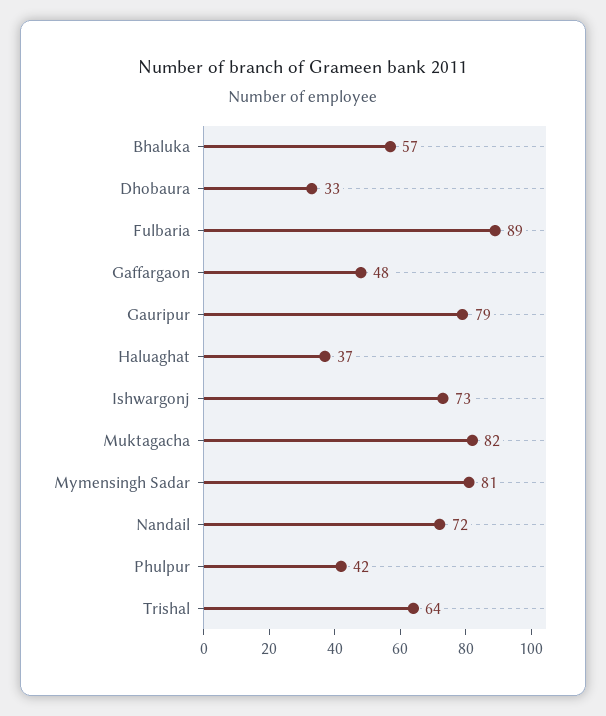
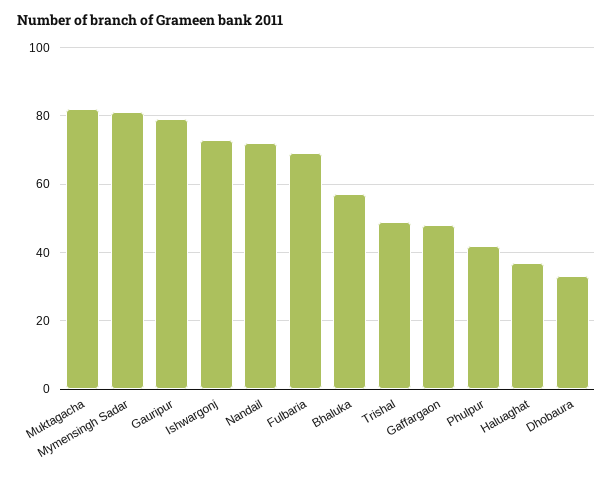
  {
    "Bhaluka": 57,
    "Dhobaura": 33,
-   "Fulbaria": 89,
+   "Fulbaria": 70,
    "Gaffargaon": 48,
    "Gauripur": 79,
    "Haluaghat": 37,
    "Ishwargonj": 73,
    "Muktagacha": 82,
    "Mymensingh Sadar": 81,
    "Nandail": 72,
    "Phulpur": 42,
-   "Trishal": 64
+   "Trishal": 50
  }

